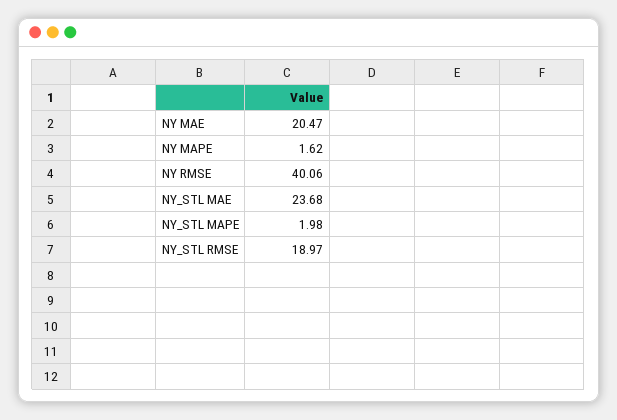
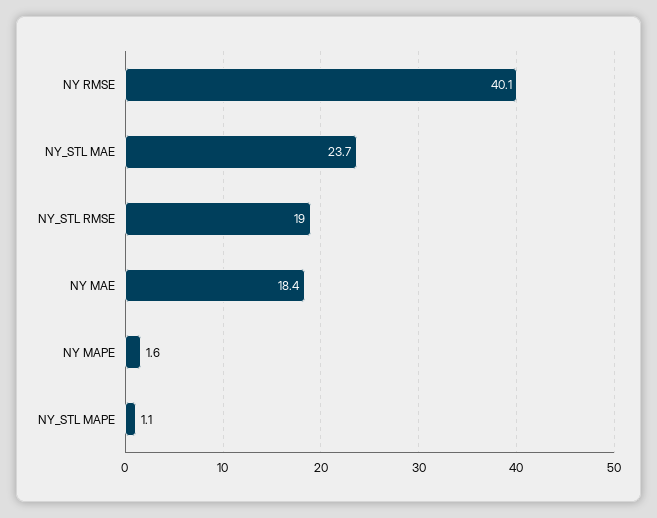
  {
-   "NY MAE": 20.47,
+   "NY MAE": 18.4,
    "NY MAPE": 1.62,
    "NY RMSE": 40.06,
    "NY_STL MAE": 23.68,
-   "NY_STL MAPE": 1.98,
+   "NY_STL MAPE": 1.1,
    "NY_STL RMSE": 18.97
  }

